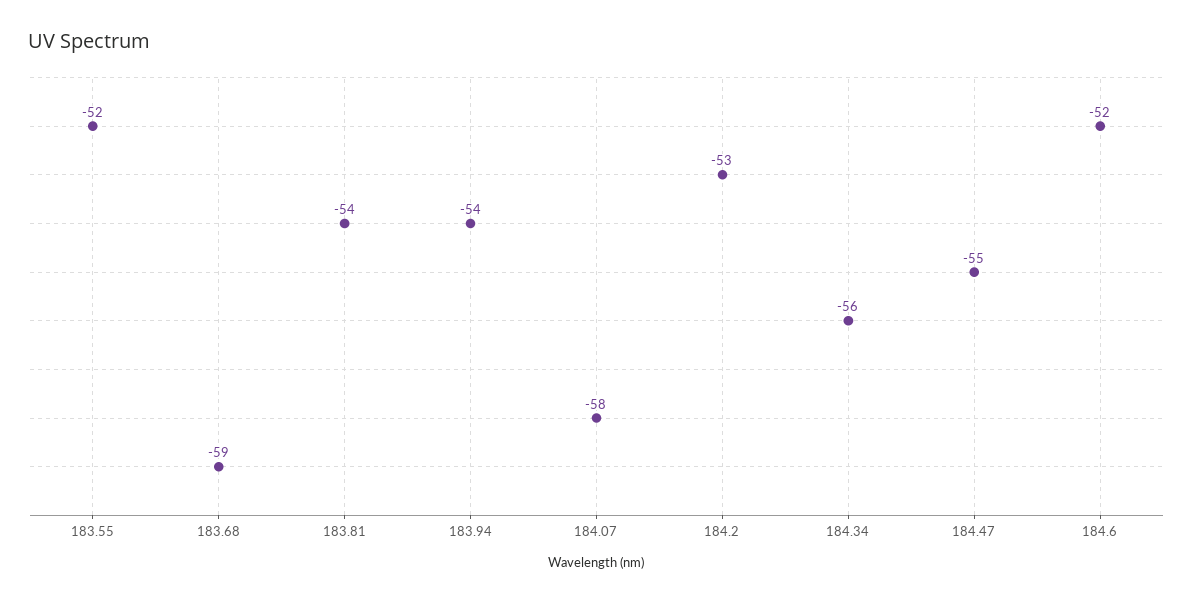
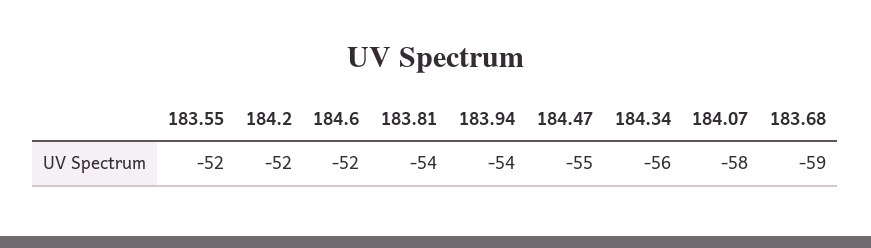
  {
    "183.55": -52,
    "183.68": -59,
    "183.81": -54,
    "183.94": -54,
    "184.07": -58,
-   "184.2": -53,
+   "184.2": -52,
    "184.34": -56,
    "184.47": -55,
    "184.6": -52
  }

